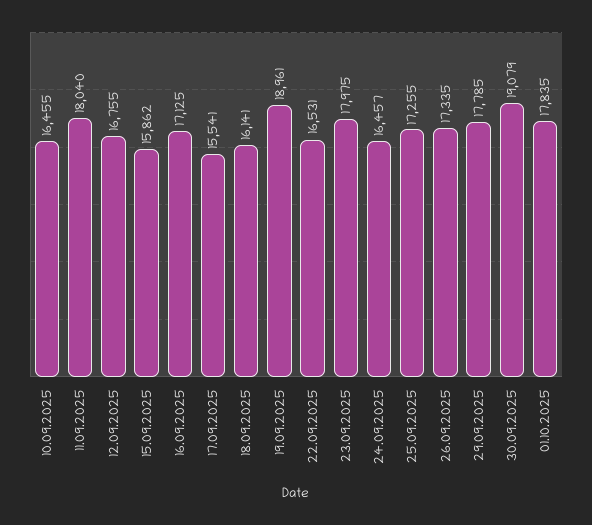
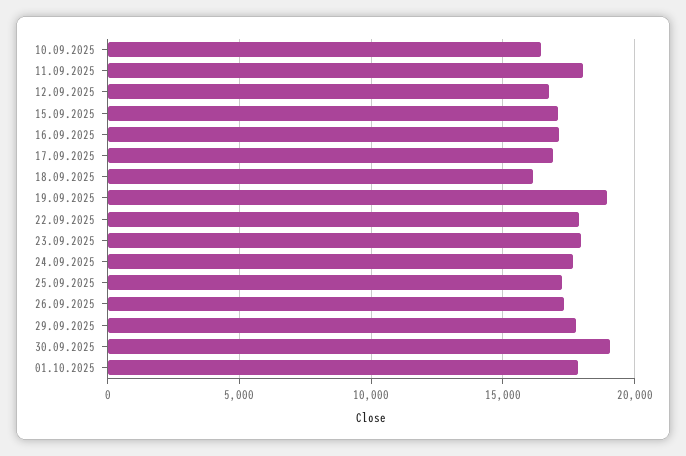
  {
    "10.09.2025": 16455,
    "11.09.2025": 18040,
    "12.09.2025": 16755,
-   "15.09.2025": 15862,
+   "15.09.2025": 17000,
    "16.09.2025": 17125,
-   "17.09.2025": 15541,
+   "17.09.2025": 17000,
    "18.09.2025": 16141,
    "19.09.2025": 18961,
-   "22.09.2025": 16531,
+   "22.09.2025": 18000,
    "23.09.2025": 17975,
-   "24.09.2025": 16457,
+   "24.09.2025": 17500,
    "25.09.2025": 17255,
    "26.09.2025": 17335,
    "29.09.2025": 17785,
    "30.09.2025": 19079,
    "01.10.2025": 17835
  }

